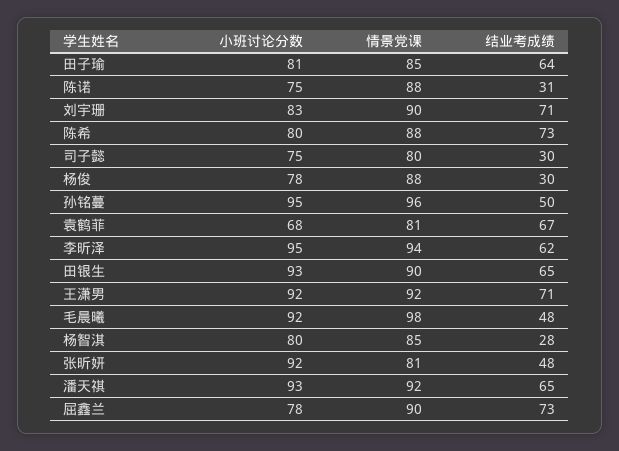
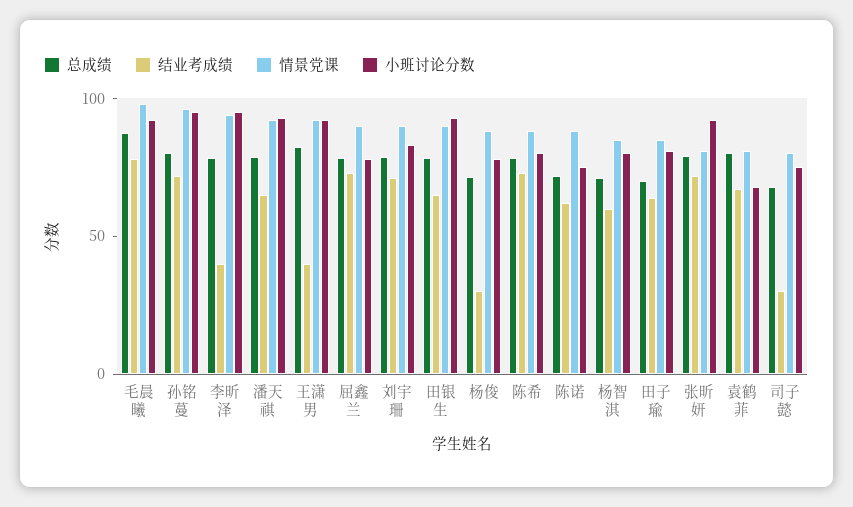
  {
    "小班讨论分数": {
      "田子瑜": 81,
      "陈诺": 75,
      "刘宇珊": 83,
      "陈希": 80,
      "司子懿": 75,
      "杨俊": 78,
      "孙铭蔓": 95,
      "袁鹤菲": 68,
      "李昕泽": 95,
      "田银生": 93,
      "王潇男": 92,
      "毛晨曦": 92,
      "杨智淇": 80,
      "张昕妍": 92,
      "潘天祺": 93,
      "屈鑫兰": 78
    },
    "情景党课": {
      "田子瑜": 85,
      "陈诺": 88,
      "刘宇珊": 90,
      "陈希": 88,
      "司子懿": 80,
      "杨俊": 88,
      "孙铭蔓": 96,
      "袁鹤菲": 81,
      "李昕泽": 94,
      "田银生": 90,
      "王潇男": 92,
      "毛晨曦": 98,
      "杨智淇": 85,
      "张昕妍": 81,
      "潘天祺": 92,
      "屈鑫兰": 90
    },
    "结业考成绩": {
      "田子瑜": 64,
-     "陈诺": 31,
+     "陈诺": 60,
      "刘宇珊": 71,
      "陈希": 73,
      "司子懿": 30,
      "杨俊": 30,
-     "孙铭蔓": 50,
+     "孙铭蔓": 70,
      "袁鹤菲": 67,
-     "李昕泽": 62,
+     "李昕泽": 40,
      "田银生": 65,
-     "王潇男": 71,
+     "王潇男": 40,
-     "毛晨曦": 48,
+     "毛晨曦": 80,
-     "杨智淇": 28,
+     "杨智淇": 60,
-     "张昕妍": 48,
+     "张昕妍": 70,
      "潘天祺": 65,
      "屈鑫兰": 73
-   }
+   },
+   "总成绩": {
+     "毛晨曦": 90,
+     "孙铭蔓": 80,
+     "李昕泽": 80,
+     "潘天祺": 80,
+     "王潇男": 80,
+     "屈鑫兰": 80,
+     "刘宇珊": 80,
+     "田银生": 80,
+     "杨俊": 70,
+     "陈希": 80,
+     "陈诺": 70,
+     "杨智淇": 70,
+     "田子瑜": 70,
+     "张昕妍": 80,
+     "袁鹤菲": 80,
+     "司子懿": 70
+   }
  }

